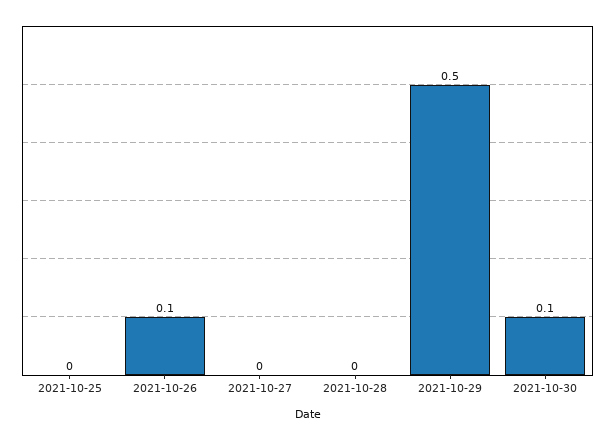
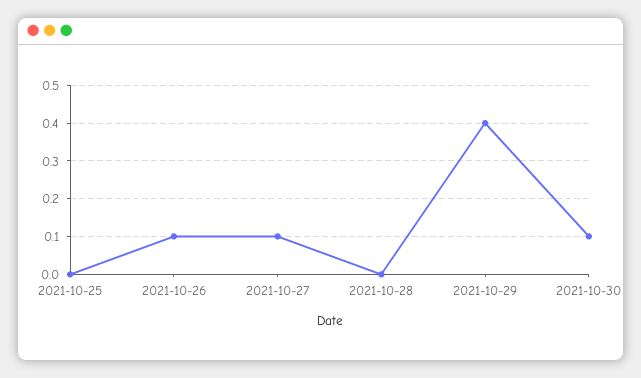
  {
    "2021-10-25": 0,
    "2021-10-26": 0.1,
-   "2021-10-27": 0,
+   "2021-10-27": 0.1,
    "2021-10-28": 0,
-   "2021-10-29": 0.5,
+   "2021-10-29": 0.4,
    "2021-10-30": 0.1
  }

